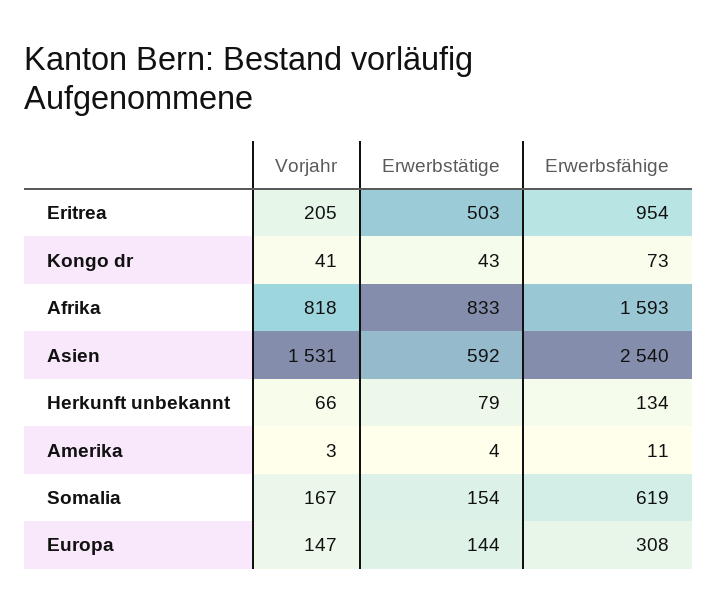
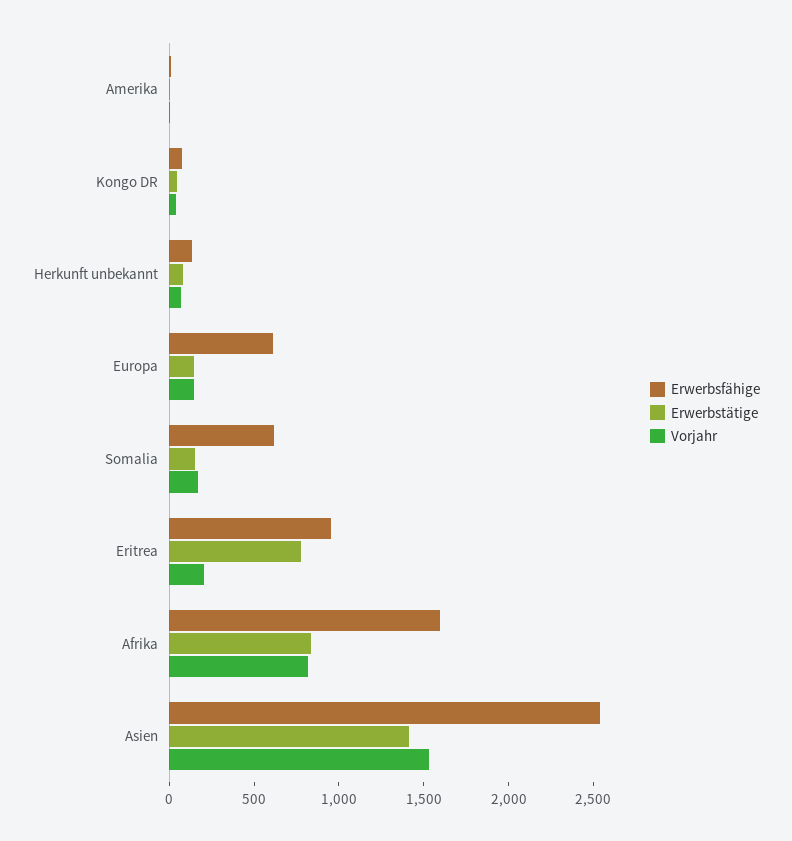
  {
    "Vorjahr": {
      "Eritrea": 205,
      "Kongo dr": 41,
      "Afrika": 818,
      "Asien": 1531,
      "Herkunft unbekannt": 66,
      "Amerika": 3,
      "Somalia": 167,
      "Europa": 147
    },
    "Erwerbstätige": {
-     "Eritrea": 503,
+     "Eritrea": 800,
      "Kongo dr": 43,
      "Afrika": 833,
-     "Asien": 592,
+     "Asien": 1400,
      "Herkunft unbekannt": 79,
      "Amerika": 4,
      "Somalia": 154,
      "Europa": 144
    },
    "Erwerbsfähige": {
      "Eritrea": 954,
      "Kongo dr": 73,
      "Afrika": 1593,
      "Asien": 2540,
      "Herkunft unbekannt": 134,
      "Amerika": 11,
      "Somalia": 619,
-     "Europa": 308
+     "Europa": 600
    }
  }

